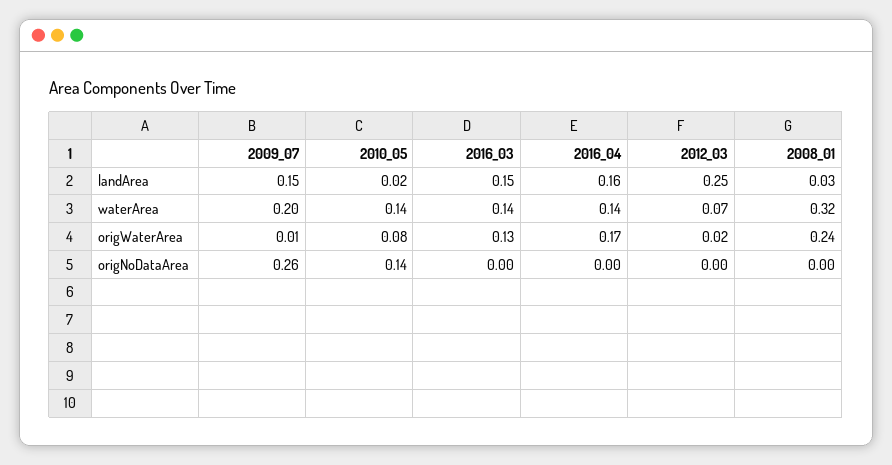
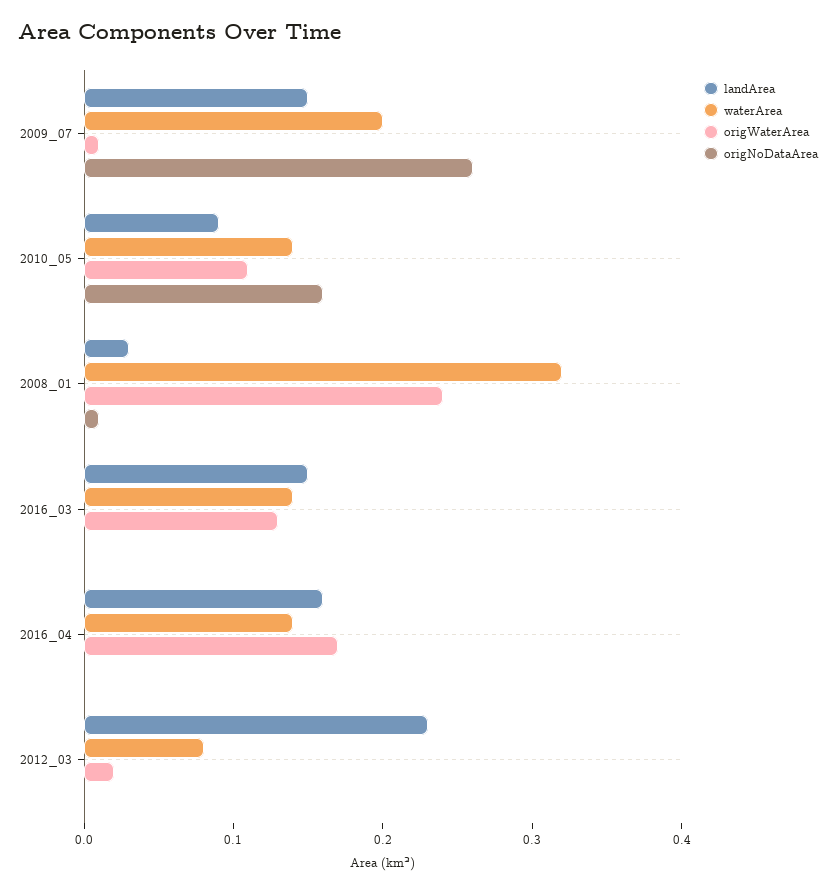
  {
    "landArea": {
      "2009_07": 0.15,
-     "2010_05": 0.02,
+     "2010_05": 0.09,
      "2016_03": 0.15,
      "2016_04": 0.16,
-     "2012_03": 0.25,
+     "2012_03": 0.23,
      "2008_01": 0.03
    },
    "waterArea": {
      "2009_07": 0.2,
      "2010_05": 0.14,
      "2016_03": 0.14,
      "2016_04": 0.14,
-     "2012_03": 0.07,
+     "2012_03": 0.08,
      "2008_01": 0.32
    },
    "origWaterArea": {
      "2009_07": 0.01,
-     "2010_05": 0.08,
+     "2010_05": 0.11,
      "2016_03": 0.13,
      "2016_04": 0.17,
      "2012_03": 0.02,
      "2008_01": 0.24
    },
    "origNoDataArea": {
      "2009_07": 0.26,
-     "2010_05": 0.14,
+     "2010_05": 0.16,
      "2016_03": 0,
      "2016_04": 0,
      "2012_03": 0,
-     "2008_01": 0
+     "2008_01": 0.01
    }
  }

